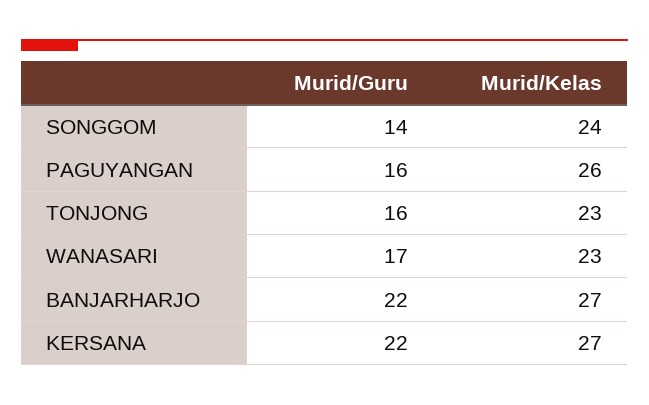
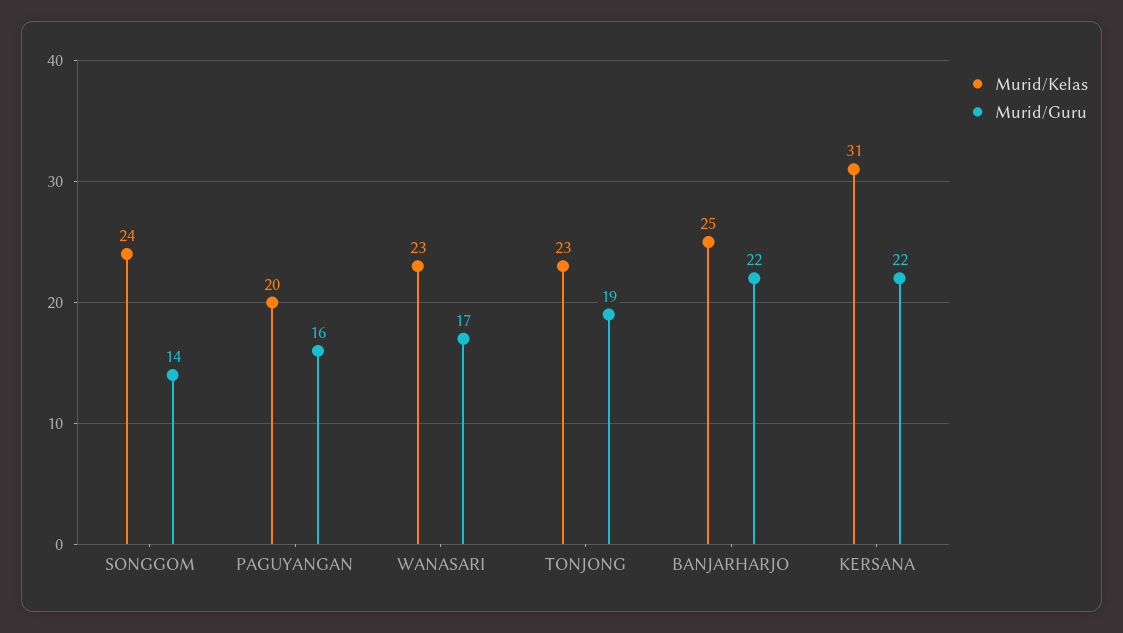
  {
    "Murid/Guru": {
      "SONGGOM": 14,
      "PAGUYANGAN": 16,
-     "TONJONG": 16,
+     "TONJONG": 19,
      "WANASARI": 17,
      "BANJARHARJO": 22,
      "KERSANA": 22
    },
    "Murid/Kelas": {
      "SONGGOM": 24,
-     "PAGUYANGAN": 26,
+     "PAGUYANGAN": 20,
      "TONJONG": 23,
      "WANASARI": 23,
-     "BANJARHARJO": 27,
+     "BANJARHARJO": 25,
-     "KERSANA": 27
+     "KERSANA": 31
    }
  }

